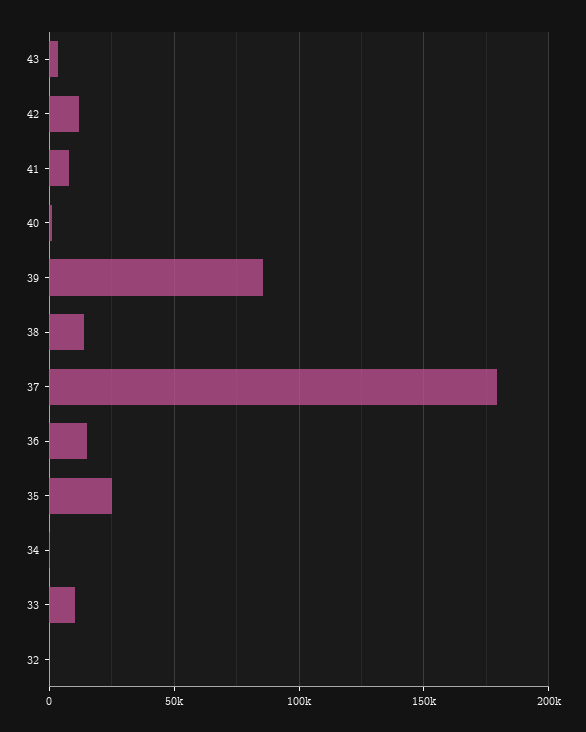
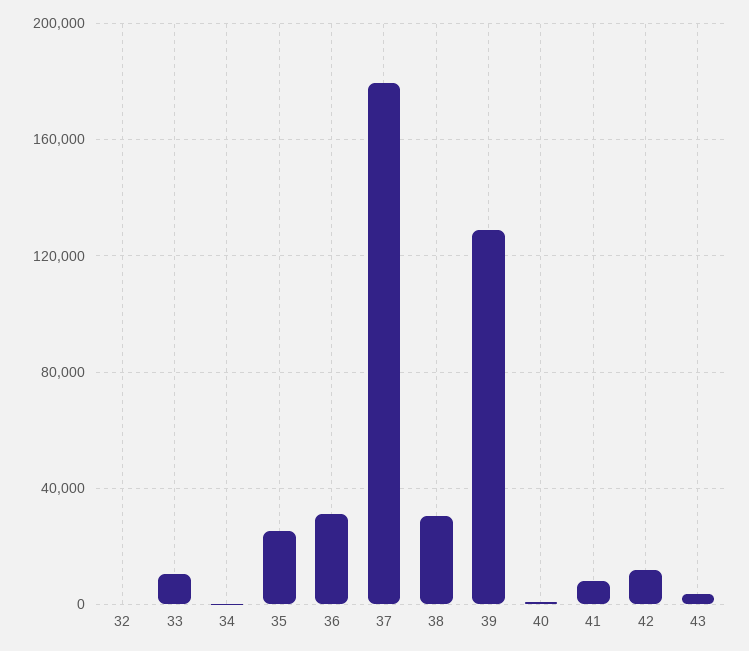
  {
    "43": 5000,
    "42": 10000,
    "41": 10000,
    "40": 0,
-   "39": 85000,
+   "39": 130000,
-   "38": 15000,
+   "38": 30000,
    "37": 180000,
-   "36": 15000,
+   "36": 30000,
    "35": 25000,
    "34": 0,
    "33": 10000,
    "32": 0
  }

